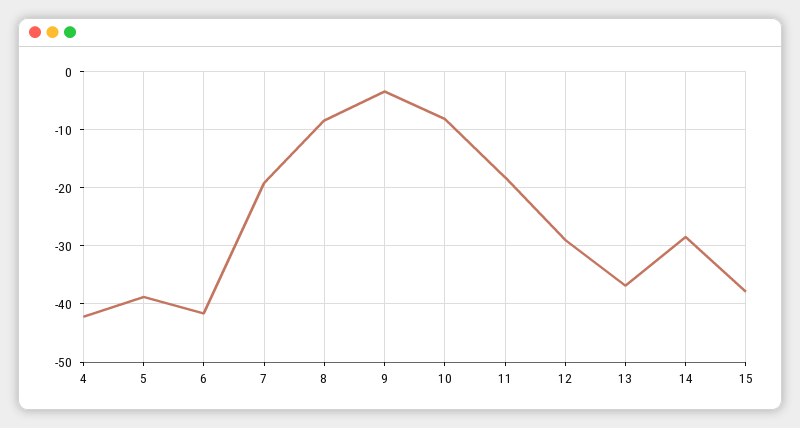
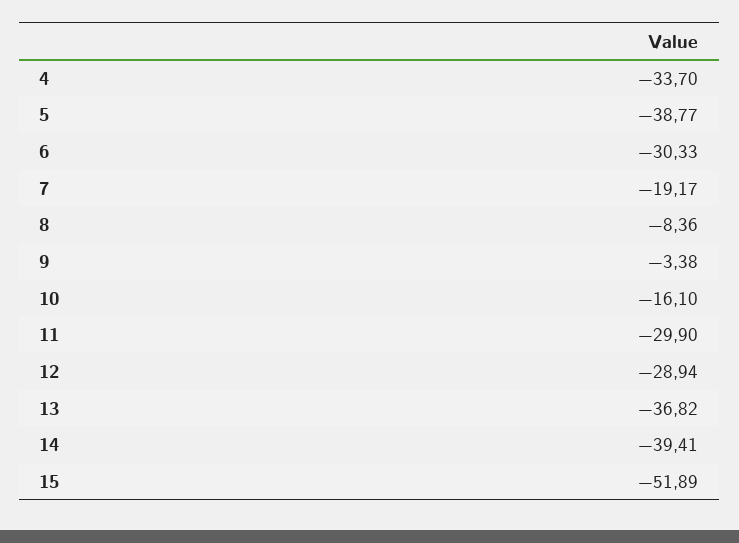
  {
-   "4": -42,
+   "4": -33.7,
    "5": -38.77,
-   "6": -42,
+   "6": -30.33,
    "7": -19.17,
    "8": -8.36,
    "9": -3.38,
-   "10": -8,
+   "10": -16.1,
-   "11": -18,
+   "11": -29.9,
    "12": -28.94,
    "13": -36.82,
-   "14": -28,
+   "14": -39.41,
-   "15": -38
+   "15": -51.89
  }

